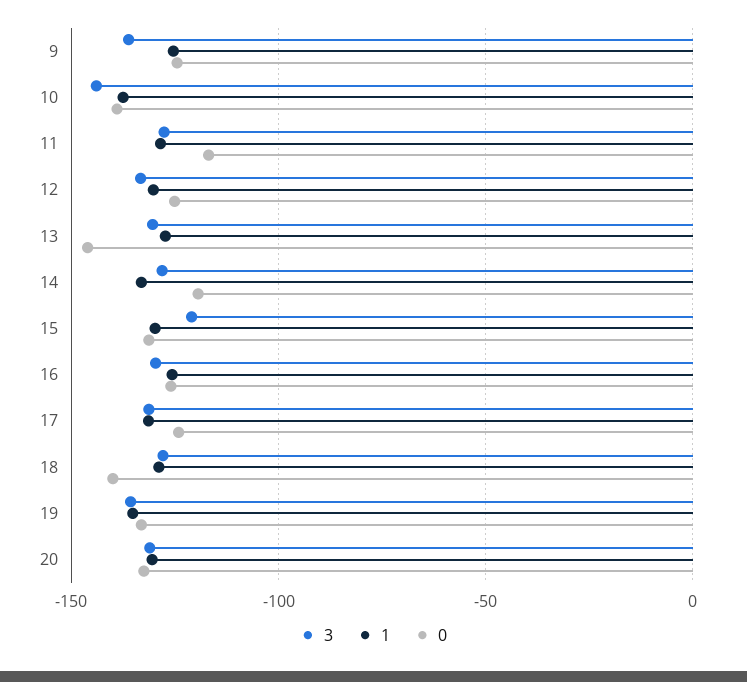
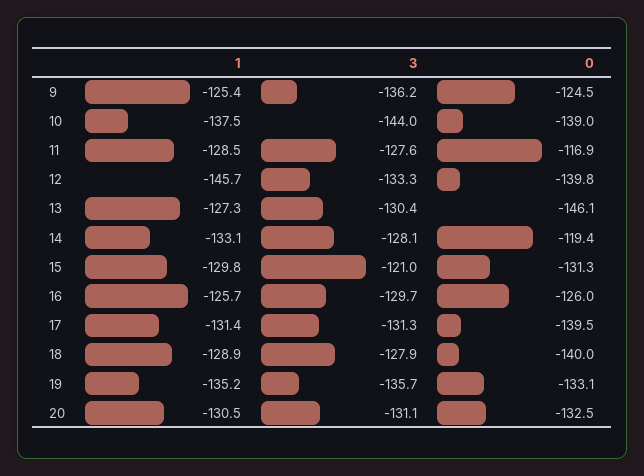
  {
    "3": {
      "9": -136.2,
      "10": -144,
      "11": -127.6,
      "12": -133.3,
      "13": -130.4,
      "14": -128.1,
      "15": -121,
      "16": -129.7,
      "17": -131.3,
      "18": -127.9,
      "19": -135.7,
      "20": -131.1
    },
    "1": {
      "9": -125.4,
      "10": -137.5,
      "11": -128.5,
-     "12": -130,
+     "12": -145.7,
      "13": -127.3,
      "14": -133.1,
      "15": -129.8,
      "16": -125.7,
      "17": -131.4,
      "18": -128.9,
      "19": -135.2,
      "20": -130.5
    },
    "0": {
      "9": -124.5,
      "10": -139,
      "11": -116.9,
-     "12": -125,
+     "12": -139.8,
      "13": -146.1,
      "14": -119.4,
      "15": -131.3,
      "16": -126,
-     "17": -125,
+     "17": -139.5,
      "18": -140,
      "19": -133.1,
      "20": -132.5
    }
  }

